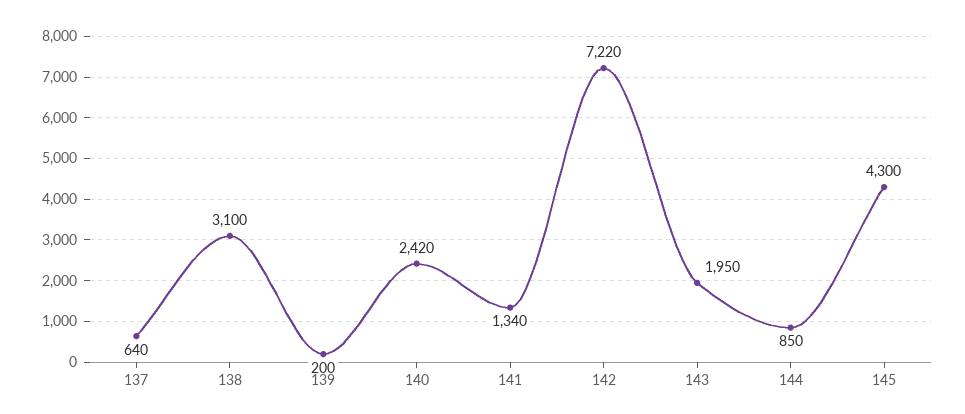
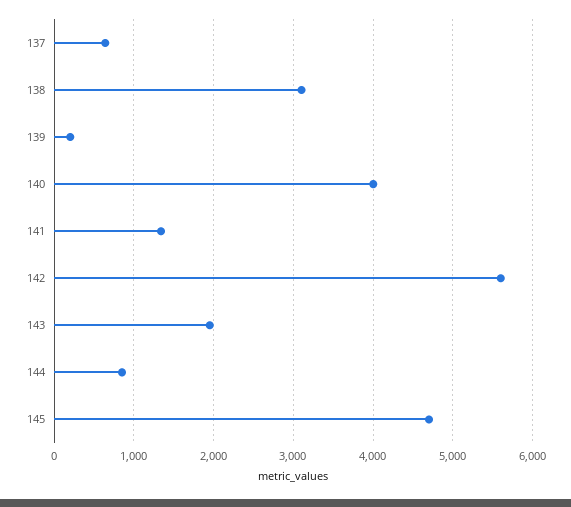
  {
    "137": 640,
    "138": 3100,
    "139": 200,
-   "140": 2420,
+   "140": 4000,
    "141": 1340,
-   "142": 7220,
+   "142": 5600,
    "143": 1950,
    "144": 850,
-   "145": 4300
+   "145": 4700
  }

